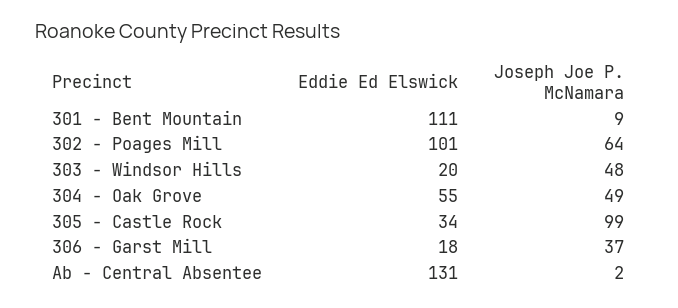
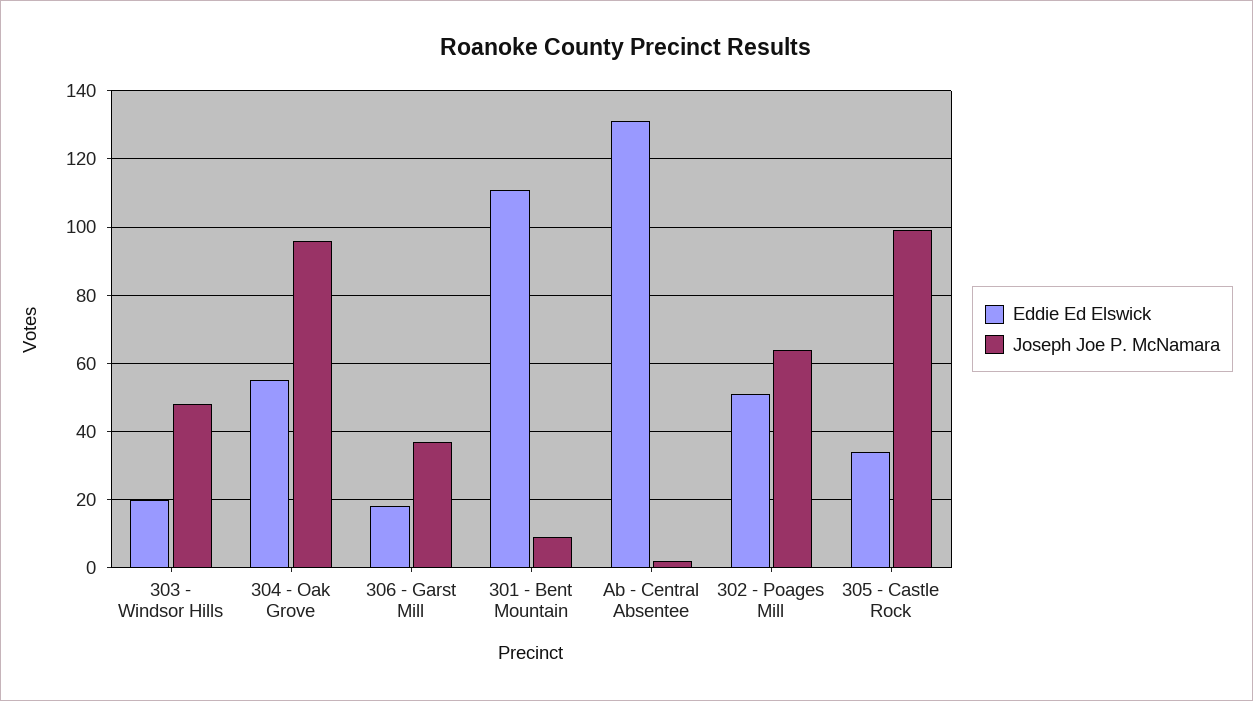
  {
    "Eddie Ed Elswick": {
      "301 - Bent Mountain": 111,
-     "302 - Poages Mill": 101,
+     "302 - Poages Mill": 50,
      "303 - Windsor Hills": 20,
      "304 - Oak Grove": 55,
      "305 - Castle Rock": 34,
      "306 - Garst Mill": 18,
      "Ab - Central Absentee": 131
    },
    "Joseph Joe P. McNamara": {
      "301 - Bent Mountain": 9,
      "302 - Poages Mill": 64,
      "303 - Windsor Hills": 48,
-     "304 - Oak Grove": 49,
+     "304 - Oak Grove": 95,
      "305 - Castle Rock": 99,
      "306 - Garst Mill": 37,
      "Ab - Central Absentee": 2
    }
  }

